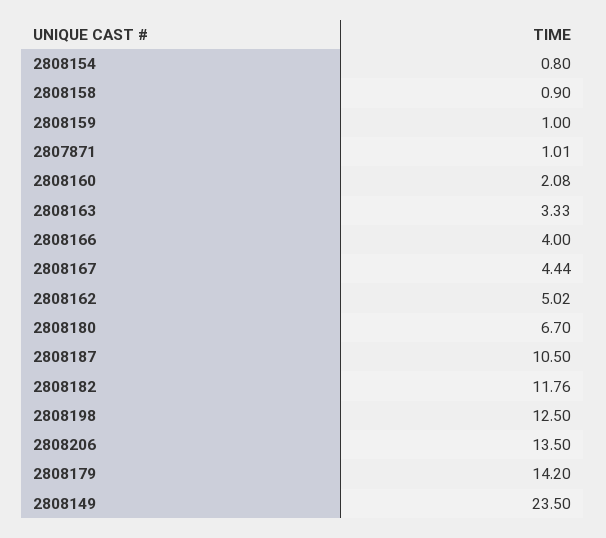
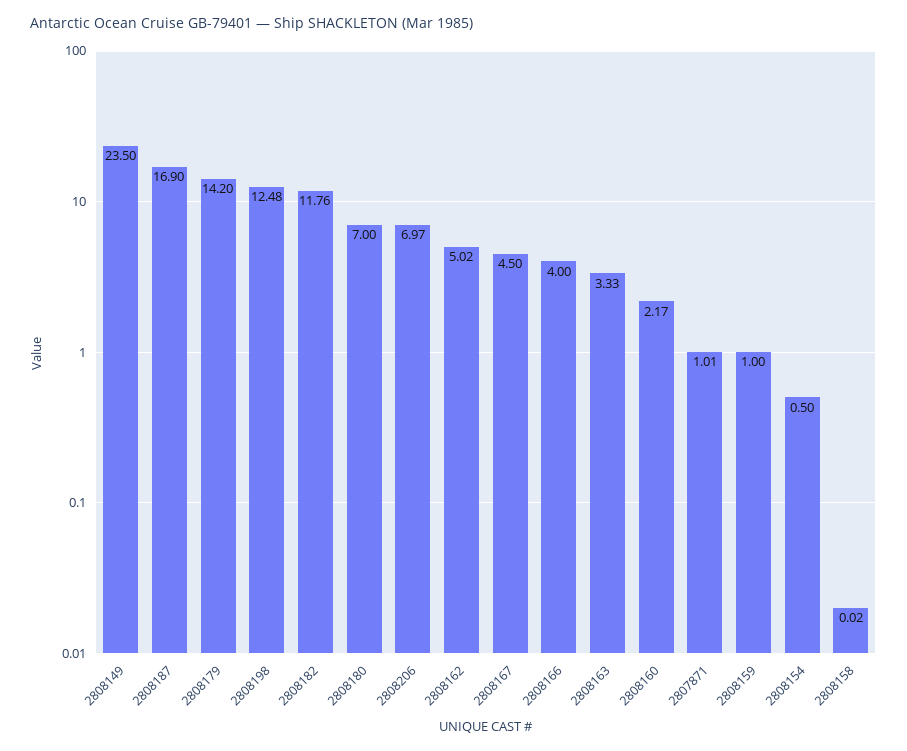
  {
-   "2808154": 0.8,
+   "2808154": 0.5,
-   "2808158": 0.9,
+   "2808158": 0.02,
    "2808159": 1,
    "2807871": 1.01,
-   "2808160": 2.08,
+   "2808160": 2.17,
    "2808163": 3.33,
    "2808166": 4,
-   "2808167": 4.44,
+   "2808167": 4.5,
    "2808162": 5.02,
-   "2808180": 6.7,
+   "2808180": 7,
-   "2808187": 10.5,
+   "2808187": 16.9,
    "2808182": 11.76,
-   "2808198": 12.5,
+   "2808198": 12.48,
-   "2808206": 13.5,
+   "2808206": 6.97,
    "2808179": 14.2,
    "2808149": 23.5
  }

